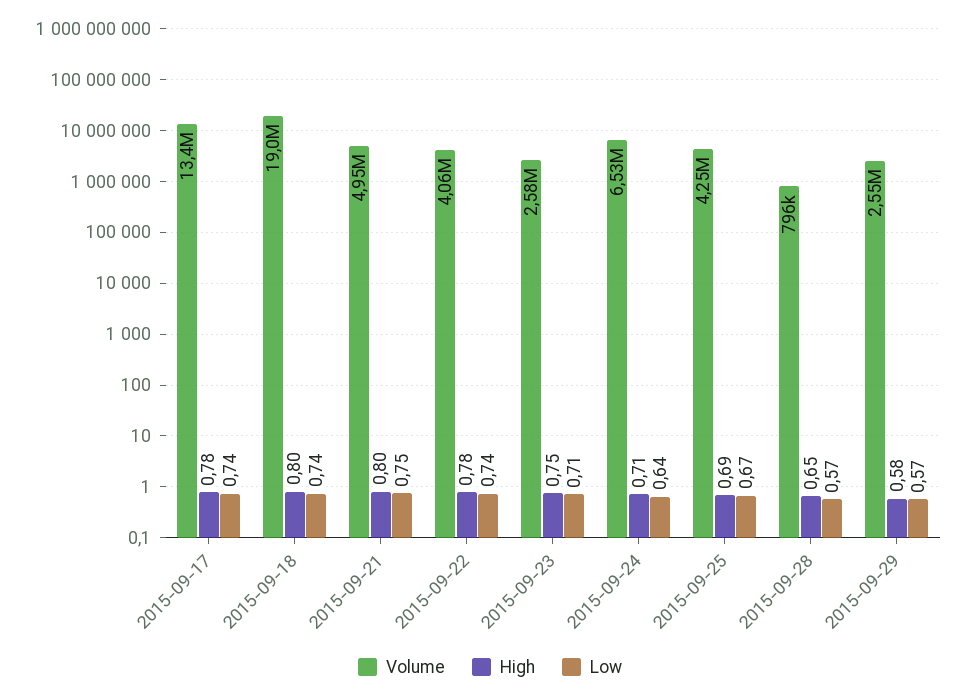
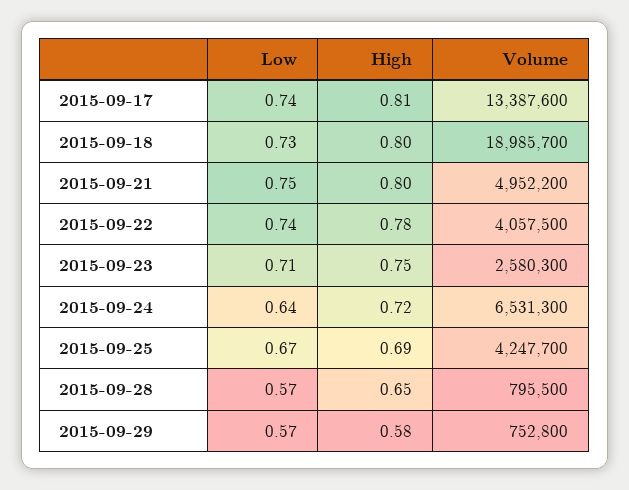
  {
    "Volume": {
      "2015-09-17": 13387600,
      "2015-09-18": 18985700,
      "2015-09-21": 4952200,
      "2015-09-22": 4057500,
      "2015-09-23": 2580300,
      "2015-09-24": 6531300,
      "2015-09-25": 4247700,
      "2015-09-28": 795500,
-     "2015-09-29": 2550000
+     "2015-09-29": 752800
    },
    "High": {
-     "2015-09-17": 0.78,
+     "2015-09-17": 0.81,
      "2015-09-18": 0.8,
      "2015-09-21": 0.8,
      "2015-09-22": 0.78,
      "2015-09-23": 0.75,
-     "2015-09-24": 0.71,
+     "2015-09-24": 0.72,
      "2015-09-25": 0.69,
      "2015-09-28": 0.65,
      "2015-09-29": 0.58
    },
    "Low": {
      "2015-09-17": 0.74,
-     "2015-09-18": 0.74,
+     "2015-09-18": 0.73,
      "2015-09-21": 0.75,
      "2015-09-22": 0.74,
      "2015-09-23": 0.71,
      "2015-09-24": 0.64,
      "2015-09-25": 0.67,
      "2015-09-28": 0.57,
      "2015-09-29": 0.57
    }
  }

